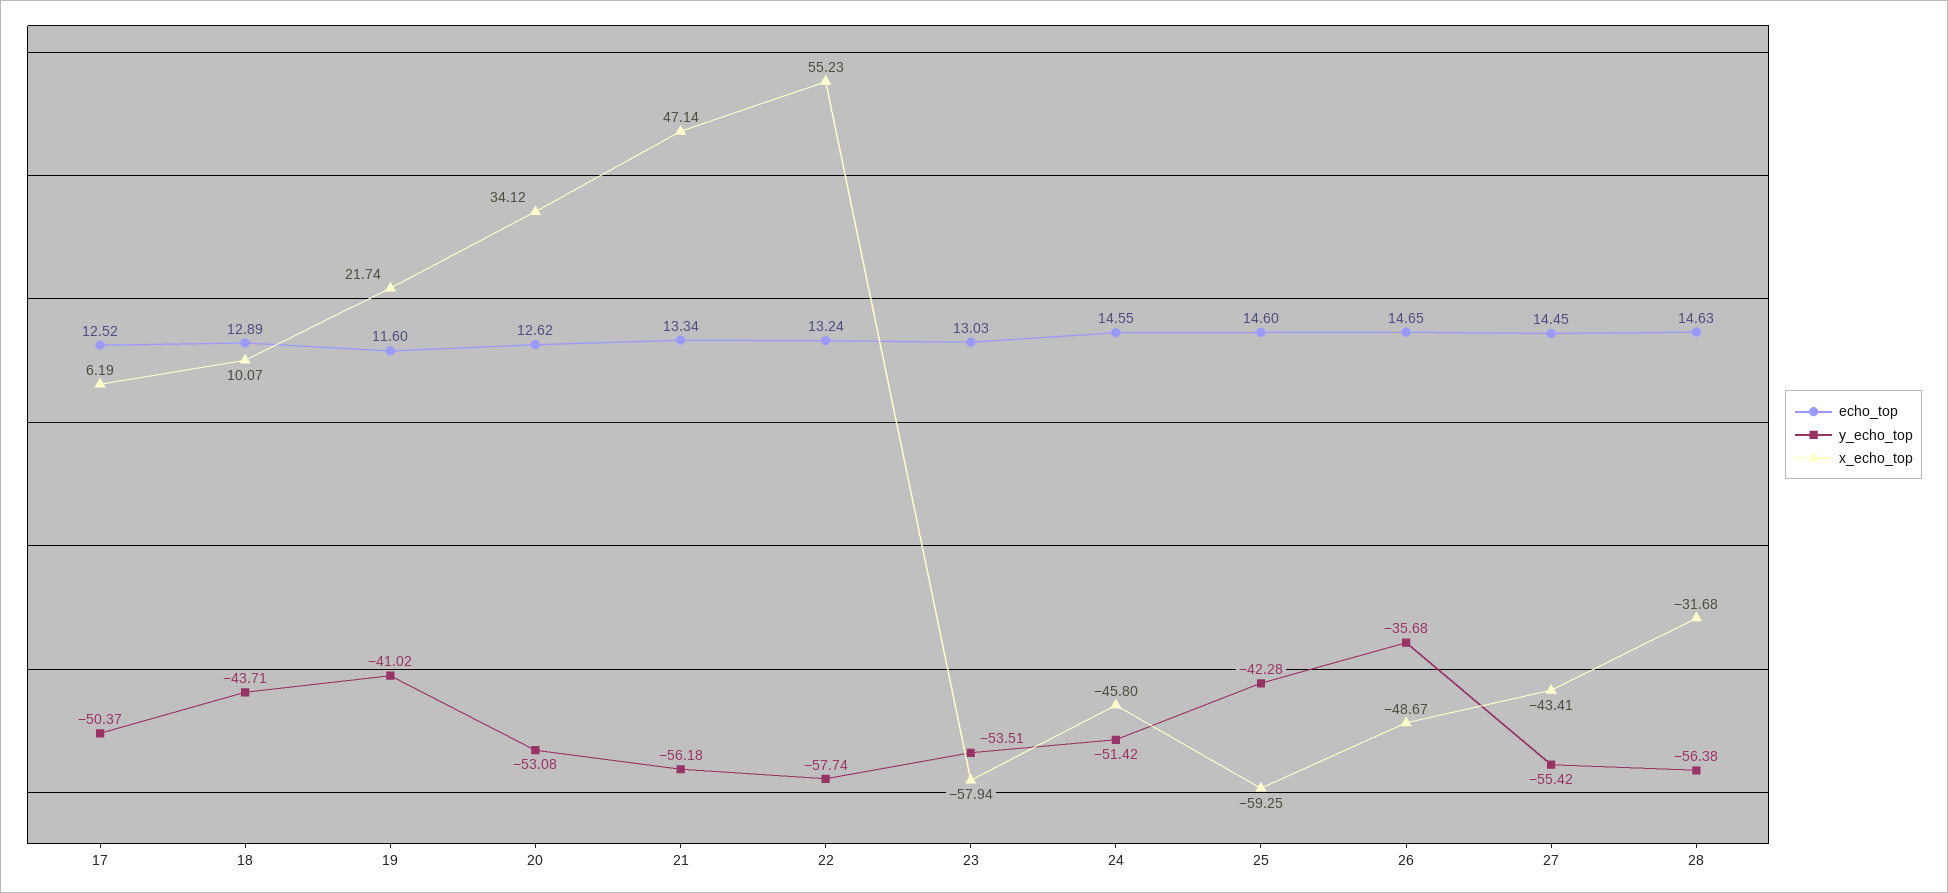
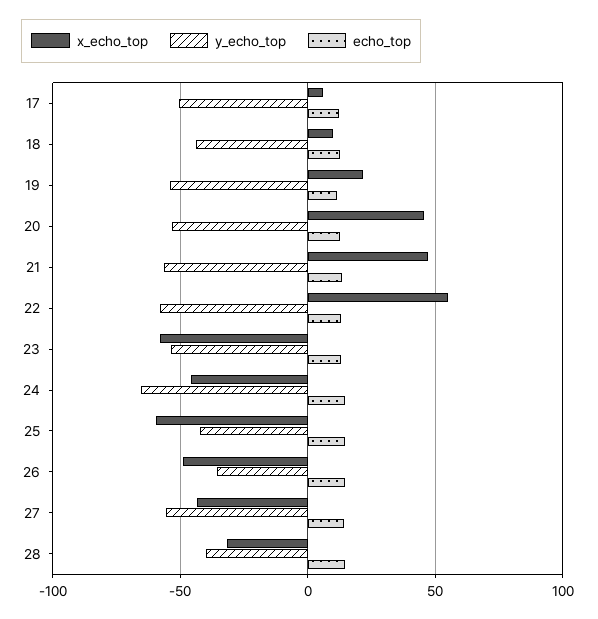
  {
    "echo_top": {
      "17": 12.52,
      "18": 12.89,
      "19": 11.6,
      "20": 12.62,
      "21": 13.34,
      "22": 13.24,
      "23": 13.03,
      "24": 14.55,
      "25": 14.6,
      "26": 14.65,
      "27": 14.45,
      "28": 14.63
    },
    "y_echo_top": {
      "17": -50.37,
      "18": -43.71,
-     "19": -41.02,
+     "19": -55,
      "20": -53.08,
      "21": -56.18,
      "22": -57.74,
      "23": -53.51,
-     "24": -51.42,
+     "24": -65,
      "25": -42.28,
      "26": -35.68,
      "27": -55.42,
-     "28": -56.38
+     "28": -40
    },
    "x_echo_top": {
      "17": 6.19,
      "18": 10.07,
      "19": 21.74,
-     "20": 34.12,
+     "20": 45,
      "21": 47.14,
      "22": 55.23,
      "23": -57.94,
      "24": -45.8,
      "25": -59.25,
      "26": -48.67,
      "27": -43.41,
      "28": -31.68
    }
  }

